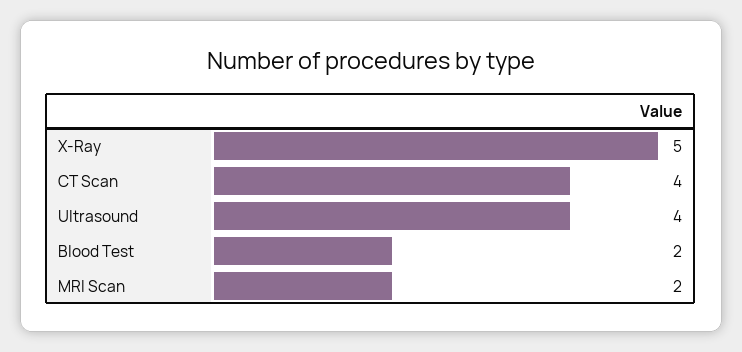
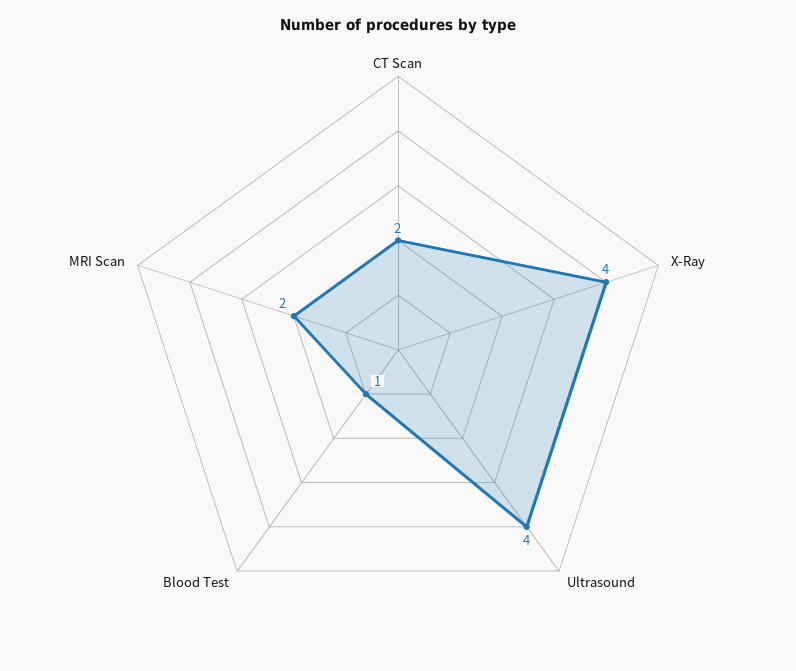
  {
-   "X-Ray": 5,
+   "X-Ray": 4,
-   "CT Scan": 4,
+   "CT Scan": 2,
    "Ultrasound": 4,
-   "Blood Test": 2,
+   "Blood Test": 1,
    "MRI Scan": 2
  }

